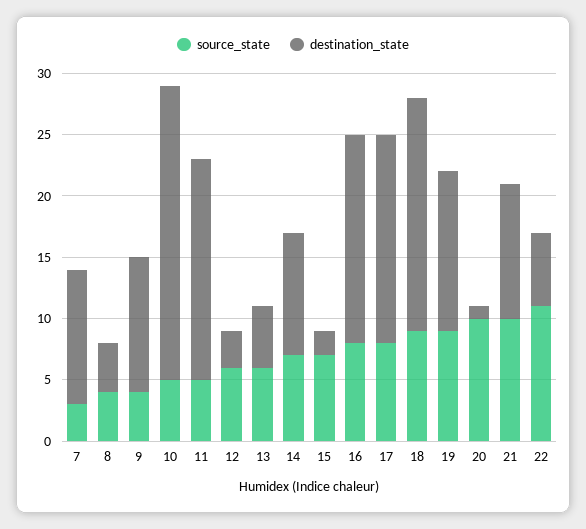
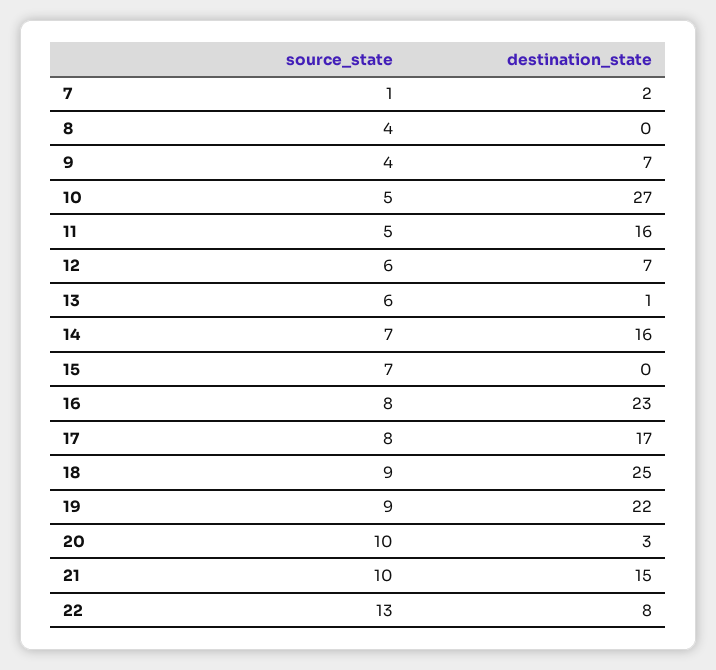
  {
    "source_state": {
-     "7": 3,
+     "7": 1,
      "8": 4,
      "9": 4,
      "10": 5,
      "11": 5,
      "12": 6,
      "13": 6,
      "14": 7,
      "15": 7,
      "16": 8,
      "17": 8,
      "18": 9,
      "19": 9,
      "20": 10,
      "21": 10,
-     "22": 11
+     "22": 13
    },
    "destination_state": {
-     "7": 11,
+     "7": 2,
-     "8": 4,
+     "8": 0,
-     "9": 11,
+     "9": 7,
-     "10": 24,
+     "10": 27,
-     "11": 18,
+     "11": 16,
-     "12": 3,
+     "12": 7,
-     "13": 5,
+     "13": 1,
-     "14": 10,
+     "14": 16,
-     "15": 2,
+     "15": 0,
-     "16": 17,
+     "16": 23,
      "17": 17,
-     "18": 19,
+     "18": 25,
-     "19": 13,
+     "19": 22,
-     "20": 1,
+     "20": 3,
-     "21": 11,
+     "21": 15,
-     "22": 6
+     "22": 8
    }
  }

